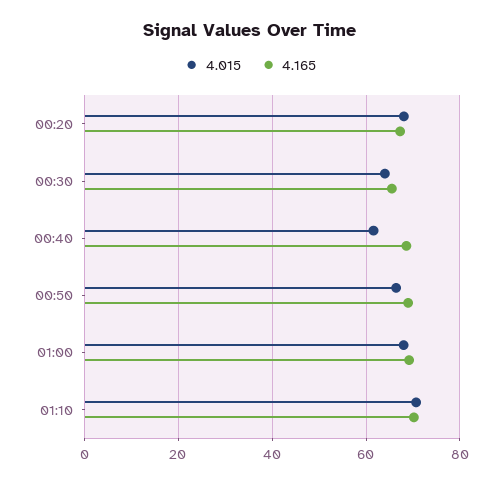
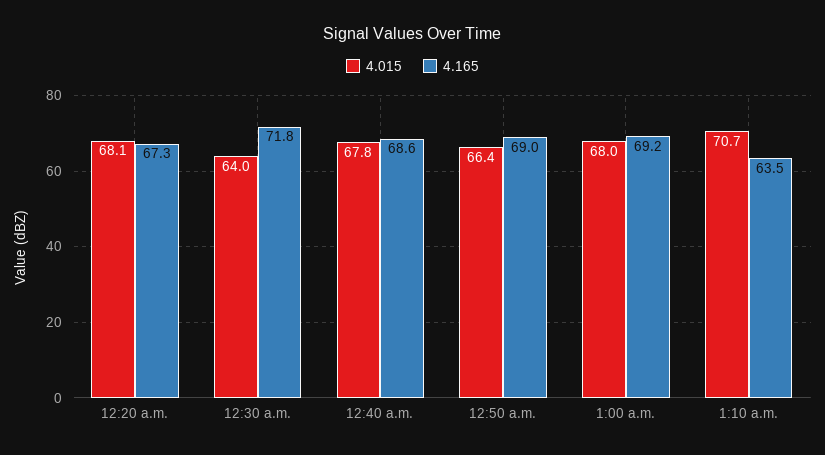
  {
    "4.015": {
      "00:20": 68.1,
      "00:30": 64,
-     "00:40": 62,
+     "00:40": 67.8,
      "00:50": 66.4,
      "01:00": 68,
      "01:10": 70.7
    },
    "4.165": {
      "00:20": 67.3,
-     "00:30": 66,
+     "00:30": 71.8,
      "00:40": 68.6,
      "00:50": 69,
      "01:00": 69.2,
-     "01:10": 70
+     "01:10": 63.5
    }
  }

